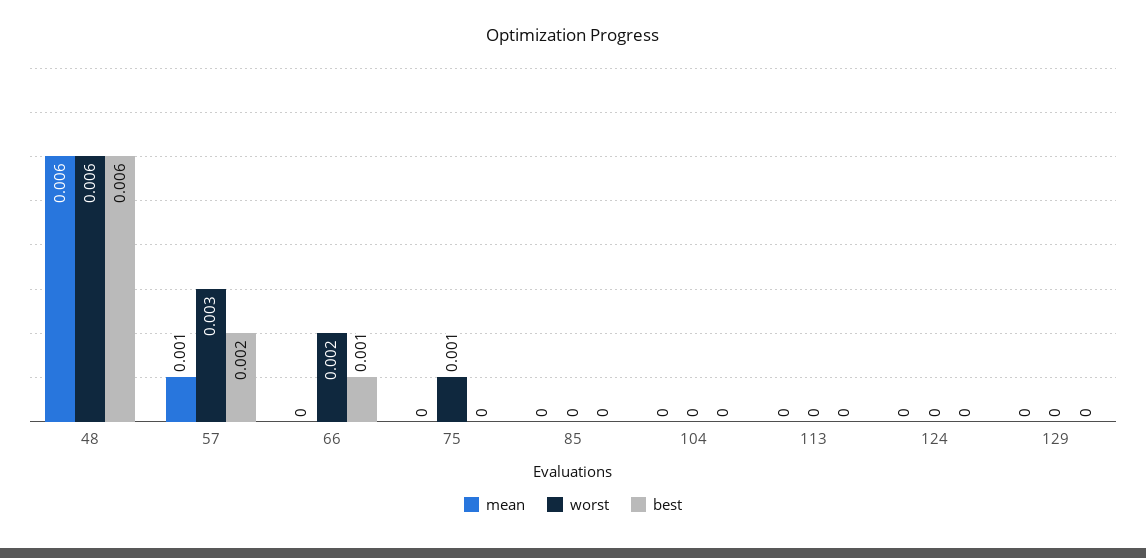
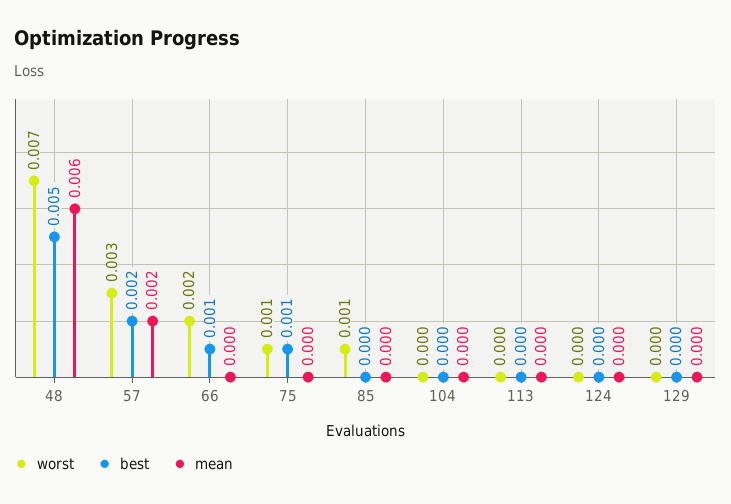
  {
    "mean": {
      "48": 0.006,
-     "57": 0.001,
+     "57": 0.002,
      "66": 0,
      "75": 0,
      "85": 0,
      "104": 0,
      "113": 0,
      "124": 0,
      "129": 0
    },
    "worst": {
-     "48": 0.006,
+     "48": 0.007,
      "57": 0.003,
      "66": 0.002,
      "75": 0.001,
-     "85": 0,
+     "85": 0.001,
      "104": 0,
      "113": 0,
      "124": 0,
      "129": 0
    },
    "best": {
-     "48": 0.006,
+     "48": 0.005,
      "57": 0.002,
      "66": 0.001,
-     "75": 0,
+     "75": 0.001,
      "85": 0,
      "104": 0,
      "113": 0,
      "124": 0,
      "129": 0
    }
  }

